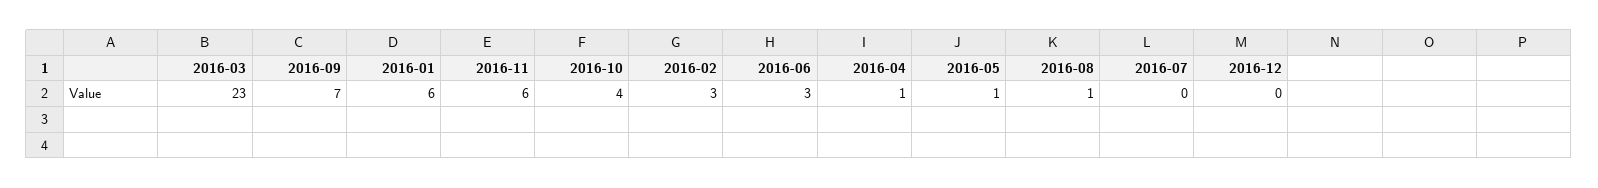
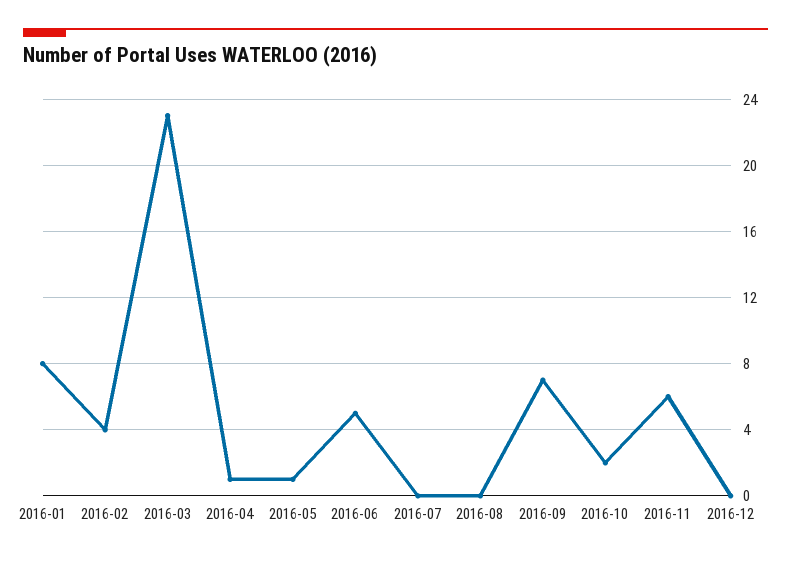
  {
    "2016-03": 23,
    "2016-09": 7,
-   "2016-01": 6,
+   "2016-01": 8,
    "2016-11": 6,
-   "2016-10": 4,
+   "2016-10": 2,
-   "2016-02": 3,
+   "2016-02": 4,
-   "2016-06": 3,
+   "2016-06": 5,
    "2016-04": 1,
    "2016-05": 1,
-   "2016-08": 1,
+   "2016-08": 0,
    "2016-07": 0,
    "2016-12": 0
  }

